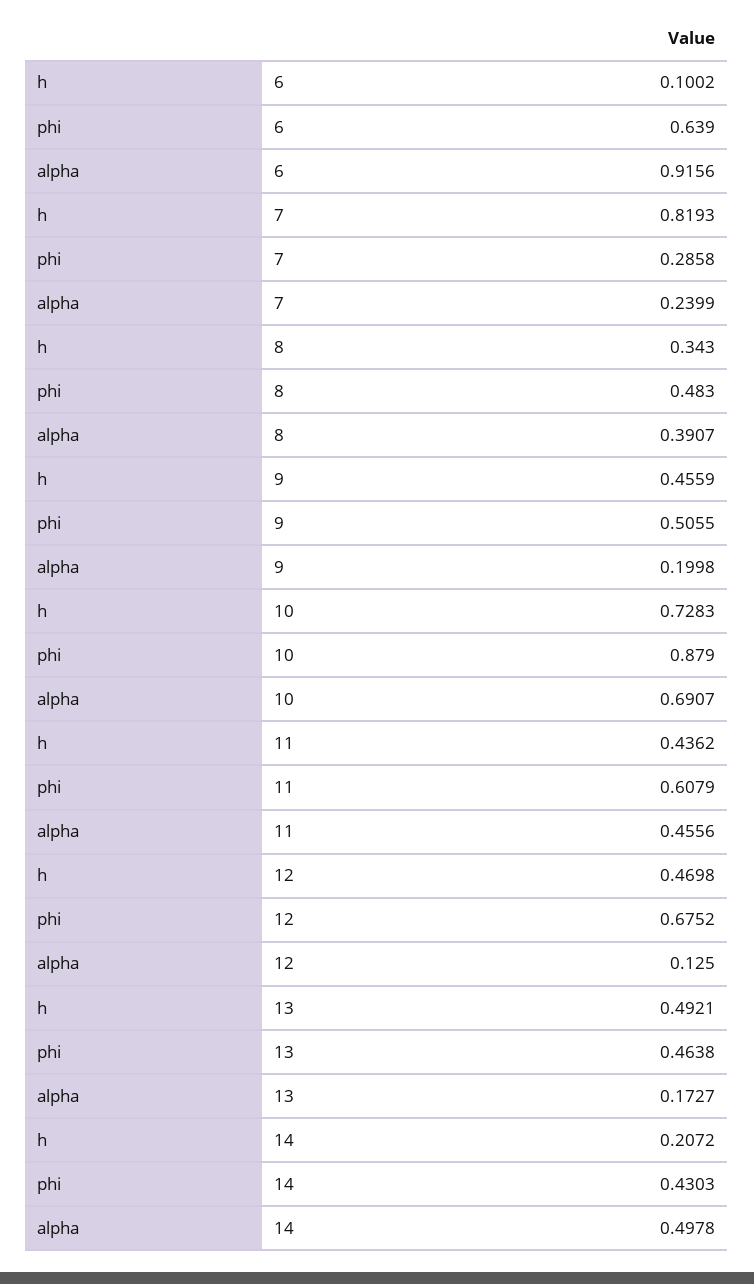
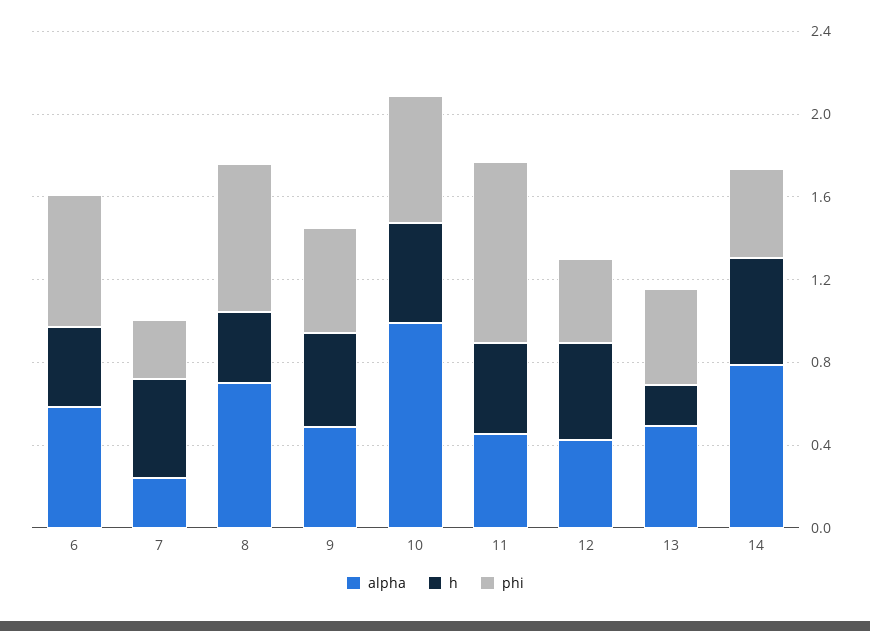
  {
    "h": {
-     "6": 0.1002,
+     "6": 0.4,
-     "7": 0.8193,
+     "7": 0.5,
      "8": 0.343,
      "9": 0.4559,
-     "10": 0.7283,
+     "10": 0.5,
      "11": 0.4362,
      "12": 0.4698,
-     "13": 0.4921,
+     "13": 0.2,
-     "14": 0.2072
+     "14": 0.5
    },
    "phi": {
      "6": 0.639,
      "7": 0.2858,
-     "8": 0.483,
+     "8": 0.7,
      "9": 0.5055,
-     "10": 0.879,
+     "10": 0.6,
-     "11": 0.6079,
+     "11": 0.9,
-     "12": 0.6752,
+     "12": 0.4,
      "13": 0.4638,
      "14": 0.4303
    },
    "alpha": {
-     "6": 0.9156,
+     "6": 0.6,
      "7": 0.2399,
-     "8": 0.3907,
+     "8": 0.7,
-     "9": 0.1998,
+     "9": 0.5,
-     "10": 0.6907,
+     "10": 1,
      "11": 0.4556,
-     "12": 0.125,
+     "12": 0.4,
-     "13": 0.1727,
+     "13": 0.5,
-     "14": 0.4978
+     "14": 0.8
    }
  }

